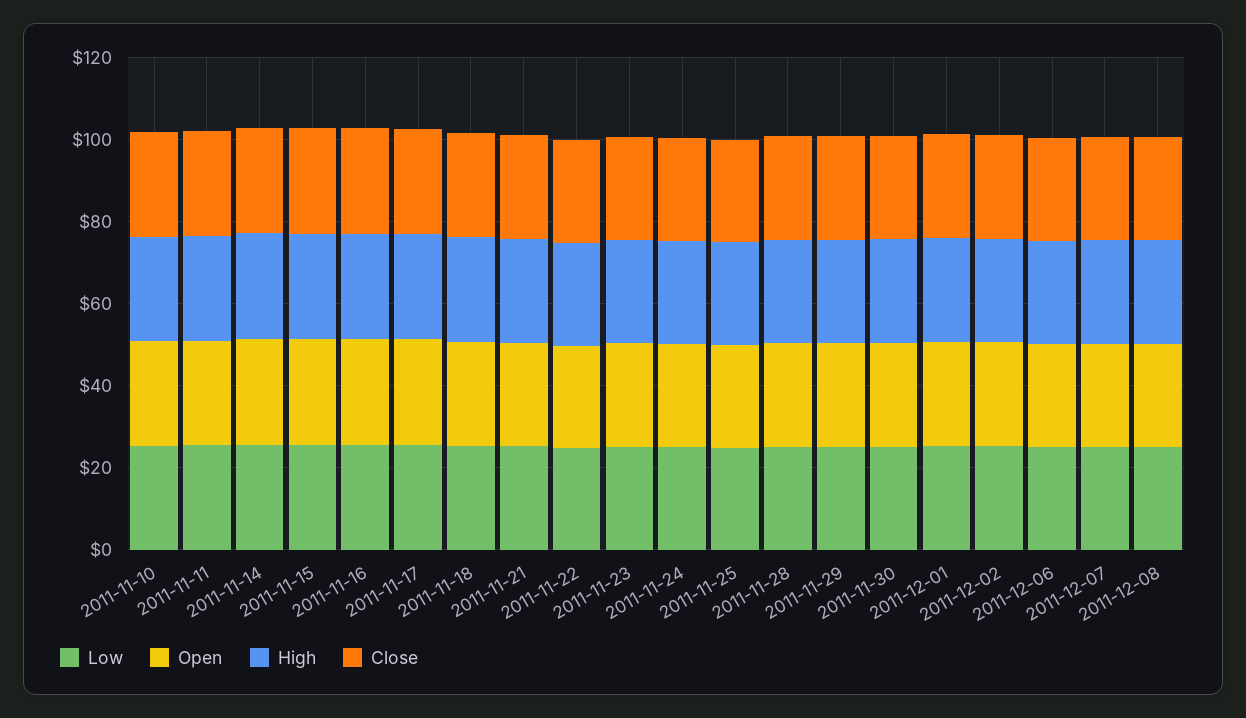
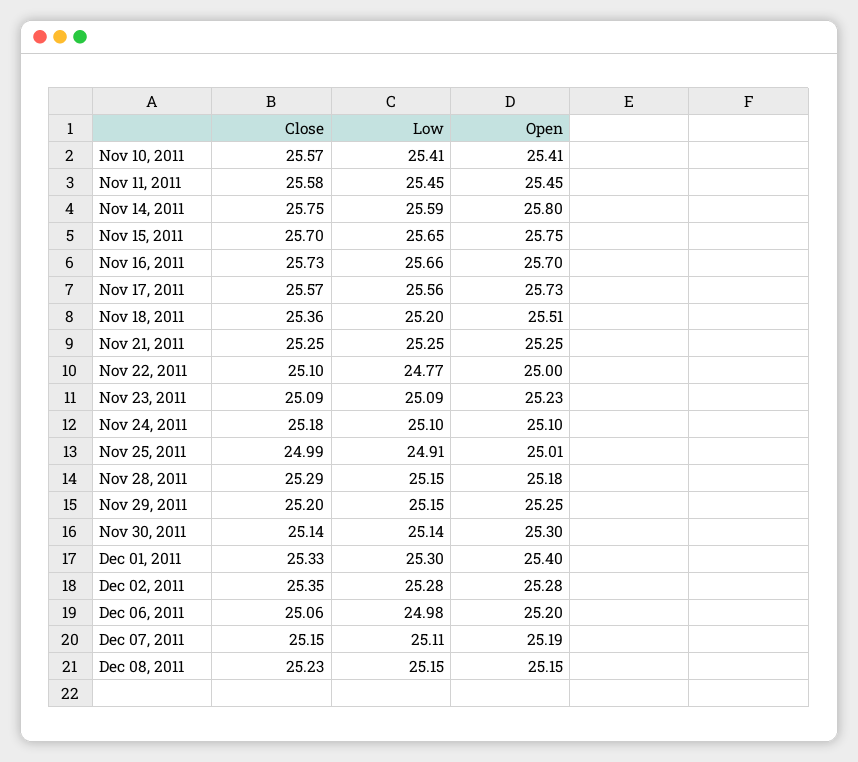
  {
    "Low": {
      "2011-11-10": 25.41,
      "2011-11-11": 25.45,
      "2011-11-14": 25.59,
      "2011-11-15": 25.65,
      "2011-11-16": 25.66,
      "2011-11-17": 25.56,
      "2011-11-18": 25.2,
      "2011-11-21": 25.25,
      "2011-11-22": 24.77,
      "2011-11-23": 25.09,
      "2011-11-24": 25.1,
      "2011-11-25": 24.91,
      "2011-11-28": 25.15,
      "2011-11-29": 25.15,
      "2011-11-30": 25.14,
      "2011-12-01": 25.3,
      "2011-12-02": 25.28,
      "2011-12-06": 24.98,
      "2011-12-07": 25.11,
      "2011-12-08": 25.15
    },
    "Open": {
      "2011-11-10": 25.41,
      "2011-11-11": 25.45,
      "2011-11-14": 25.8,
      "2011-11-15": 25.75,
      "2011-11-16": 25.7,
      "2011-11-17": 25.73,
      "2011-11-18": 25.51,
      "2011-11-21": 25.25,
      "2011-11-22": 25,
      "2011-11-23": 25.23,
      "2011-11-24": 25.1,
      "2011-11-25": 25.01,
      "2011-11-28": 25.18,
      "2011-11-29": 25.25,
      "2011-11-30": 25.3,
      "2011-12-01": 25.4,
      "2011-12-02": 25.28,
      "2011-12-06": 25.2,
      "2011-12-07": 25.19,
      "2011-12-08": 25.15
    },
-   "High": {
-     "2011-11-10": 25,
-     "2011-11-11": 25,
-     "2011-11-14": 25,
-     "2011-11-15": 25,
-     "2011-11-16": 25,
-     "2011-11-17": 25,
-     "2011-11-18": 25,
-     "2011-11-21": 25,
-     "2011-11-22": 25,
-     "2011-11-23": 25,
-     "2011-11-24": 25,
-     "2011-11-25": 25,
-     "2011-11-28": 25,
-     "2011-11-29": 25,
-     "2011-11-30": 25,
-     "2011-12-01": 25,
-     "2011-12-02": 25,
-     "2011-12-06": 25,
-     "2011-12-07": 25,
-     "2011-12-08": 25
-   },
    "Close": {
      "2011-11-10": 25.57,
      "2011-11-11": 25.58,
      "2011-11-14": 25.75,
      "2011-11-15": 25.7,
      "2011-11-16": 25.73,
      "2011-11-17": 25.57,
      "2011-11-18": 25.36,
      "2011-11-21": 25.25,
      "2011-11-22": 25.1,
      "2011-11-23": 25.09,
      "2011-11-24": 25.18,
      "2011-11-25": 24.99,
      "2011-11-28": 25.29,
      "2011-11-29": 25.2,
      "2011-11-30": 25.14,
      "2011-12-01": 25.33,
      "2011-12-02": 25.35,
      "2011-12-06": 25.06,
      "2011-12-07": 25.15,
      "2011-12-08": 25.23
    }
  }

